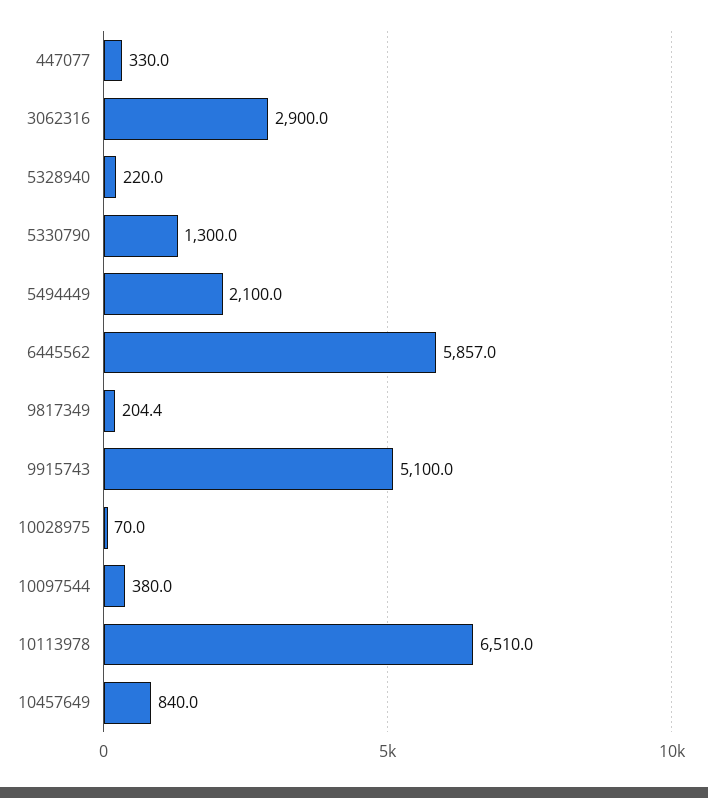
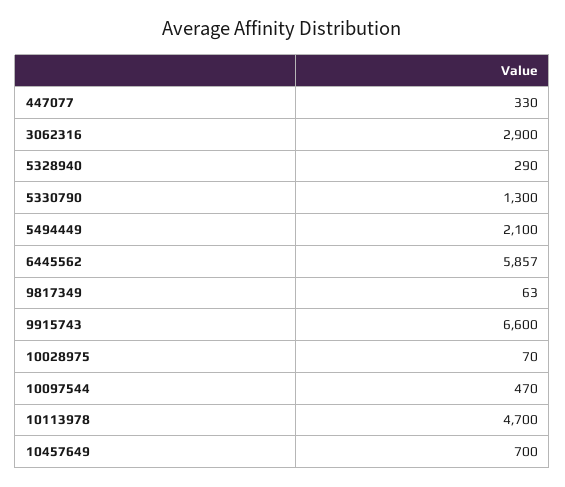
  {
    "447077": 330,
    "3062316": 2900,
-   "5328940": 220,
+   "5328940": 290,
    "5330790": 1300,
    "5494449": 2100,
    "6445562": 5857,
-   "9817349": 204.4,
+   "9817349": 63,
-   "9915743": 5100,
+   "9915743": 6600,
    "10028975": 70,
-   "10097544": 380,
+   "10097544": 470,
-   "10113978": 6510,
+   "10113978": 4700,
-   "10457649": 840
+   "10457649": 700
  }

